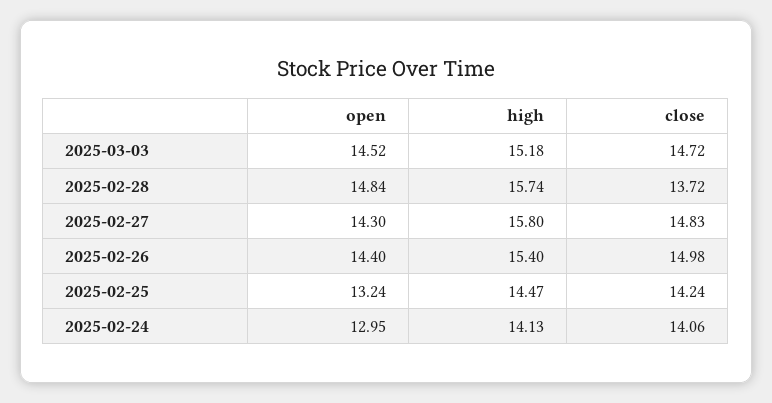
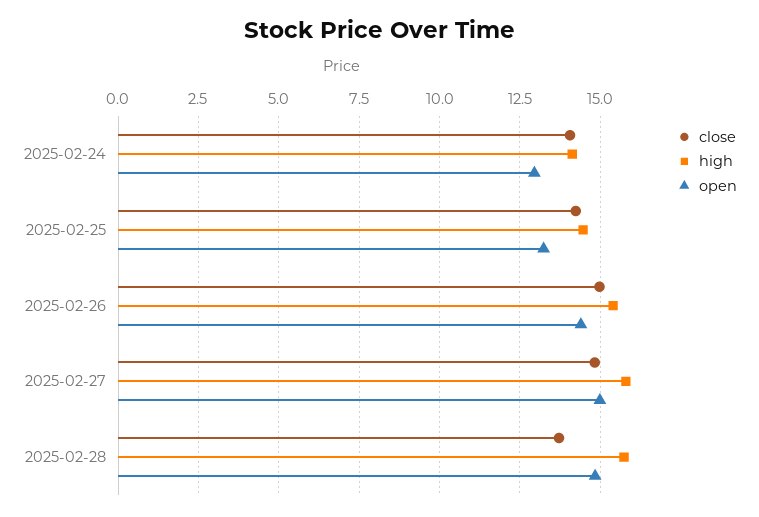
  {
    "open": {
-     "2025-03-03": 14.52,
      "2025-02-28": 14.84,
-     "2025-02-27": 14.3,
+     "2025-02-27": 15,
      "2025-02-26": 14.4,
      "2025-02-25": 13.24,
      "2025-02-24": 12.95
    },
    "high": {
-     "2025-03-03": 15.18,
      "2025-02-28": 15.74,
      "2025-02-27": 15.8,
      "2025-02-26": 15.4,
      "2025-02-25": 14.47,
      "2025-02-24": 14.13
    },
    "close": {
-     "2025-03-03": 14.72,
      "2025-02-28": 13.72,
      "2025-02-27": 14.83,
      "2025-02-26": 14.98,
      "2025-02-25": 14.24,
      "2025-02-24": 14.06
    }
  }

